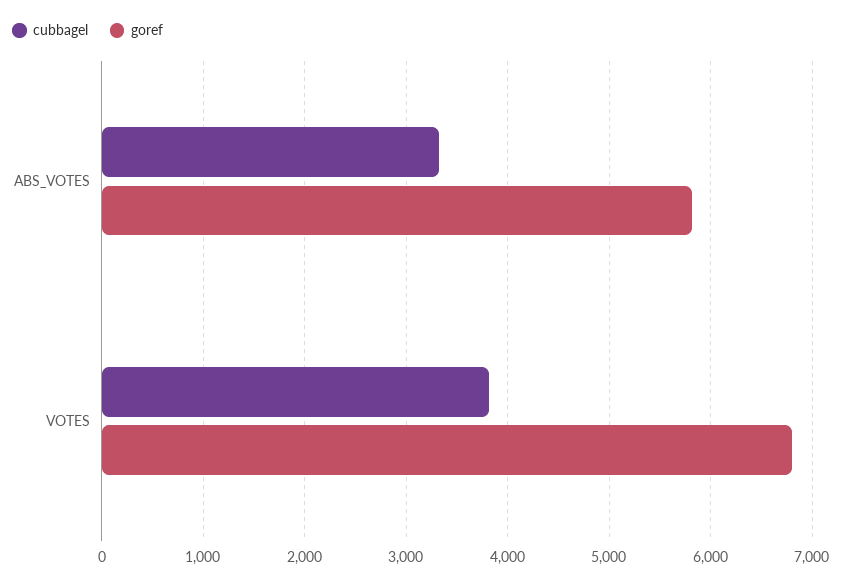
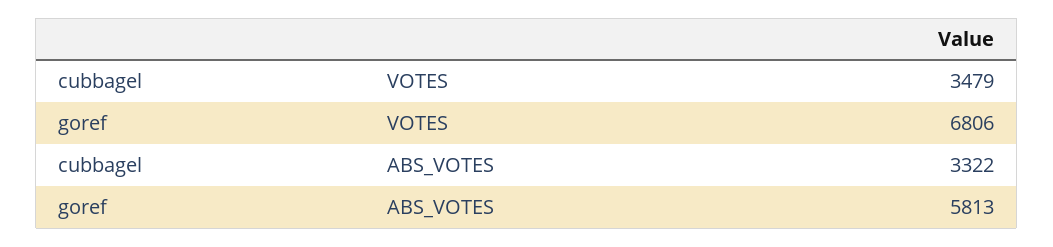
  {
    "cubbagel": {
      "ABS_VOTES": 3322,
-     "VOTES": 3800
+     "VOTES": 3479
    },
    "goref": {
      "ABS_VOTES": 5813,
      "VOTES": 6806
    }
  }

